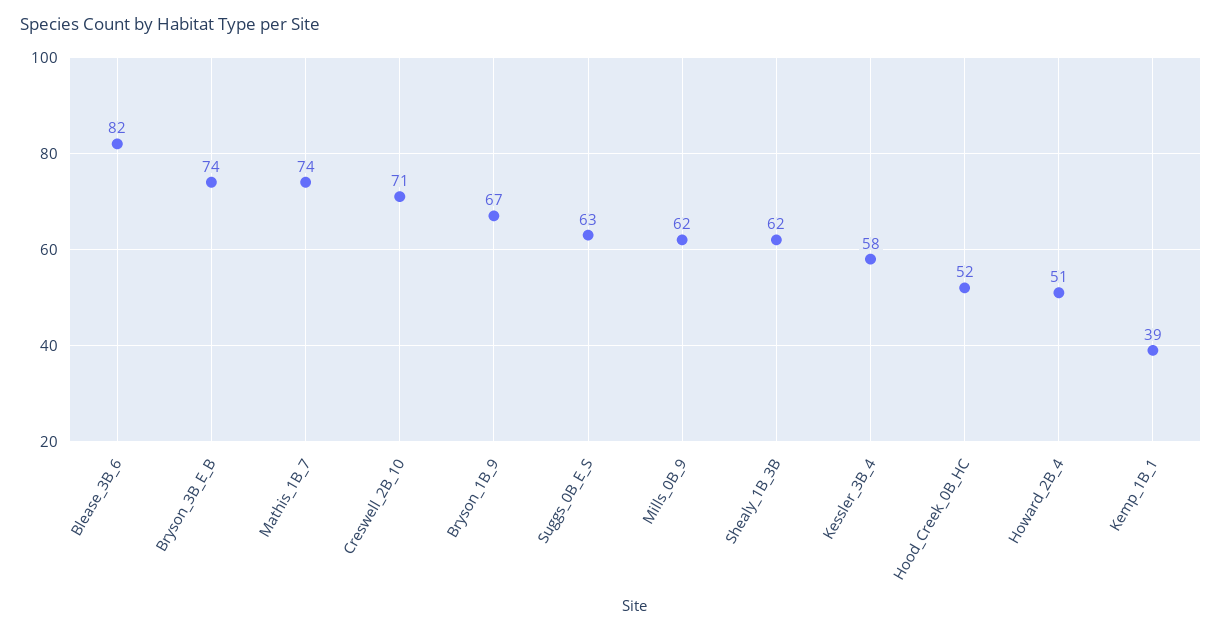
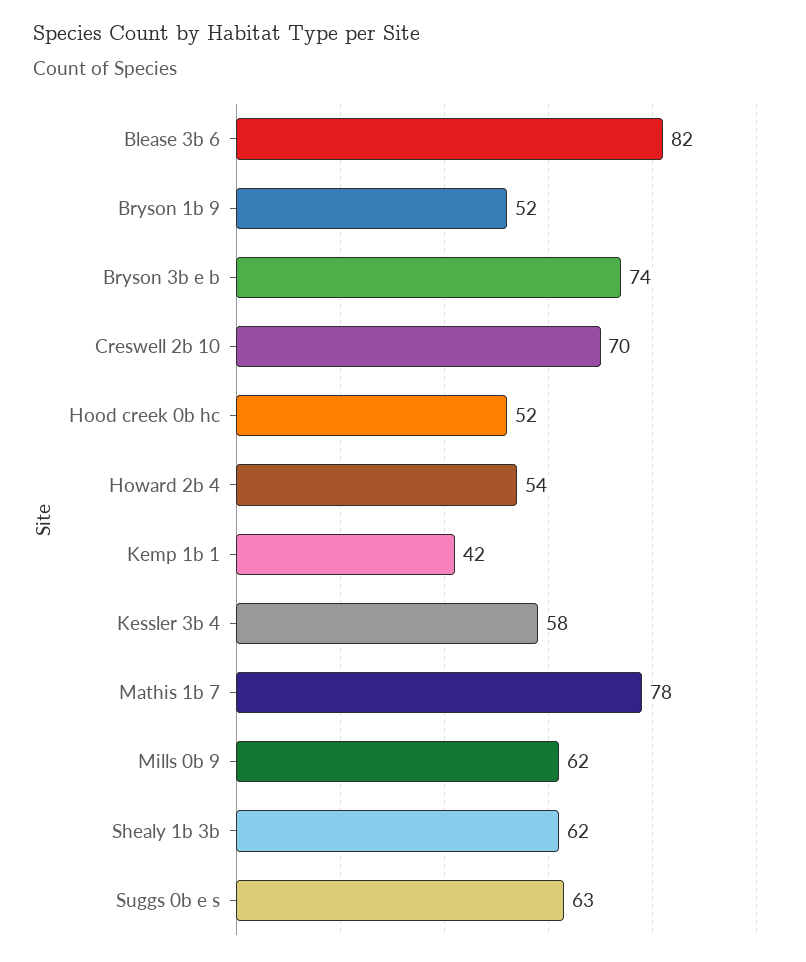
  {
    "Blease_3B_6": 82,
    "Bryson_3B_E_B": 74,
-   "Mathis_1B_7": 74,
+   "Mathis_1B_7": 78,
-   "Creswell_2B_10": 71,
+   "Creswell_2B_10": 70,
-   "Bryson_1B_9": 67,
+   "Bryson_1B_9": 52,
    "Suggs_0B_E_S": 63,
    "Mills_0B_9": 62,
    "Shealy_1B_3B": 62,
    "Kessler_3B_4": 58,
    "Hood_Creek_0B_HC": 52,
-   "Howard_2B_4": 51,
+   "Howard_2B_4": 54,
-   "Kemp_1B_1": 39
+   "Kemp_1B_1": 42
  }

